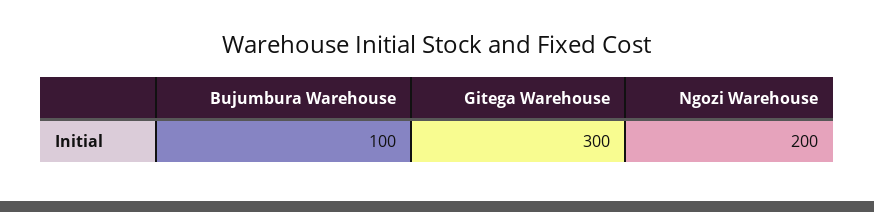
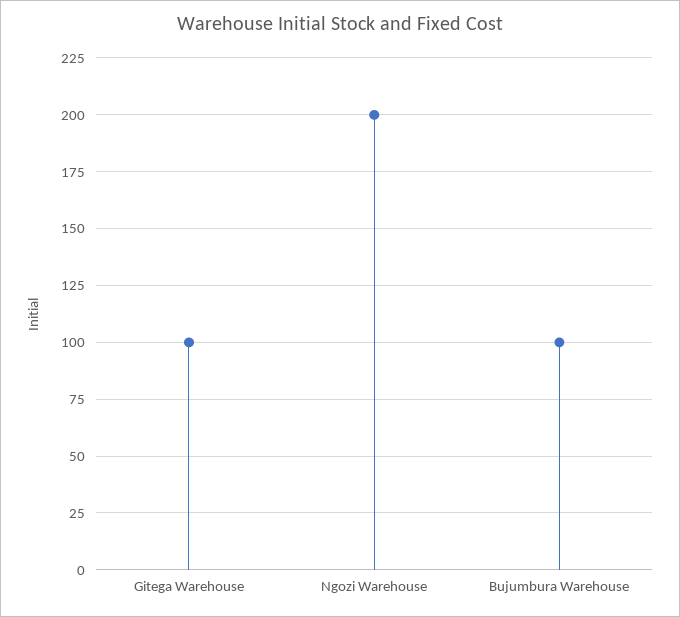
  {
    "Bujumbura Warehouse": 100,
-   "Gitega Warehouse": 300,
+   "Gitega Warehouse": 100,
    "Ngozi Warehouse": 200
  }

